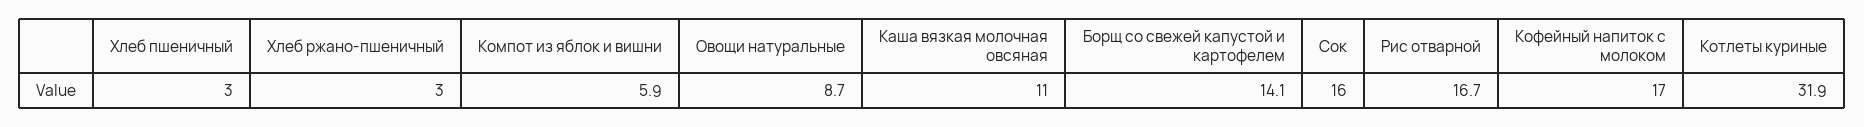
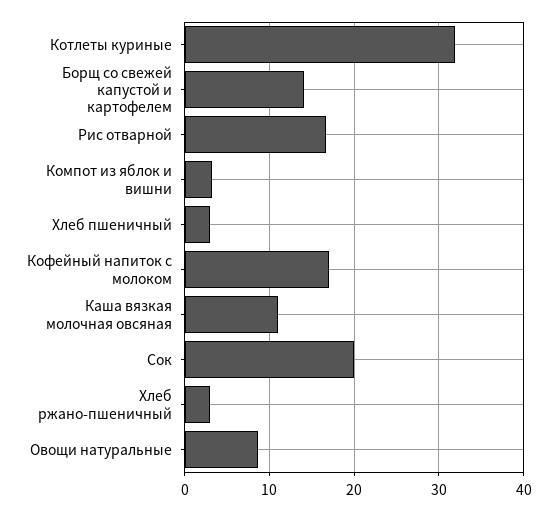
  {
    "Хлеб пшеничный": 3,
    "Хлеб ржано-пшеничный": 3,
-   "Компот из яблок и вишни": 5.9,
+   "Компот из яблок и вишни": 3,
    "Овощи натуральные": 8.7,
    "Каша вязкая молочная овсяная": 11,
    "Борщ со свежей капустой и картофелем": 14.1,
-   "Сок": 16,
+   "Сок": 20,
    "Рис отварной": 16.7,
    "Кофейный напиток с молоком": 17,
    "Котлеты куриные": 31.9
  }

